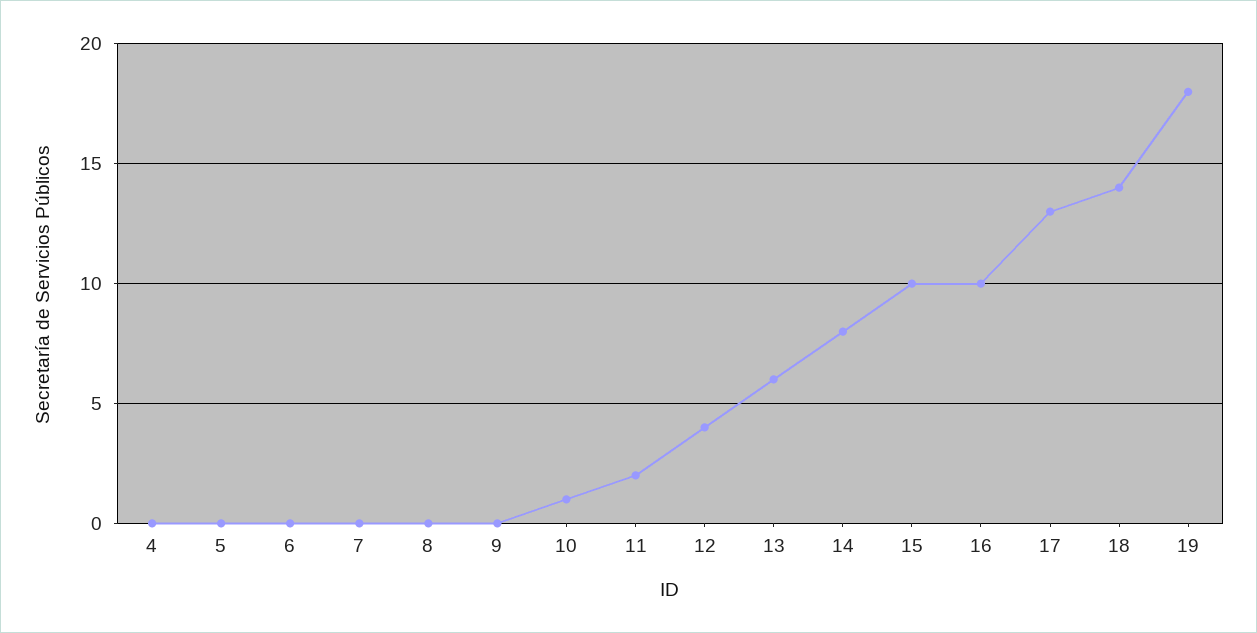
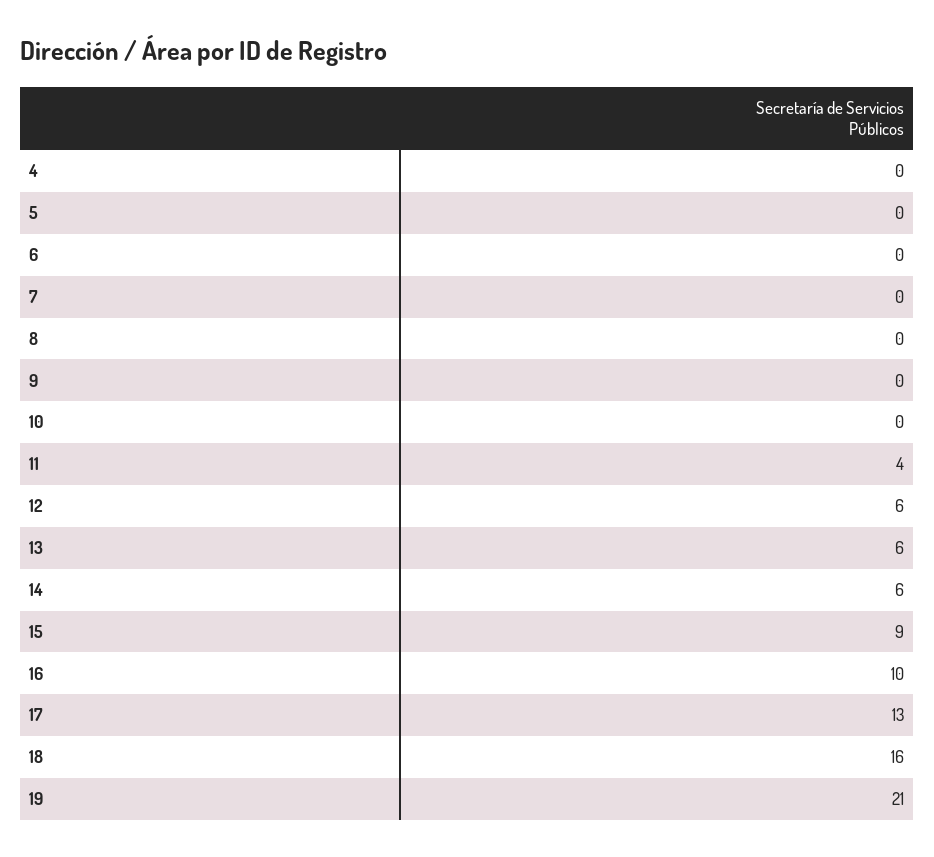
  {
    "4": 0,
    "5": 0,
    "6": 0,
    "7": 0,
    "8": 0,
    "9": 0,
-   "10": 1,
+   "10": 0,
-   "11": 2,
+   "11": 4,
-   "12": 4,
+   "12": 6,
    "13": 6,
-   "14": 8,
+   "14": 6,
-   "15": 10,
+   "15": 9,
    "16": 10,
    "17": 13,
-   "18": 14,
+   "18": 16,
-   "19": 18
+   "19": 21
  }

